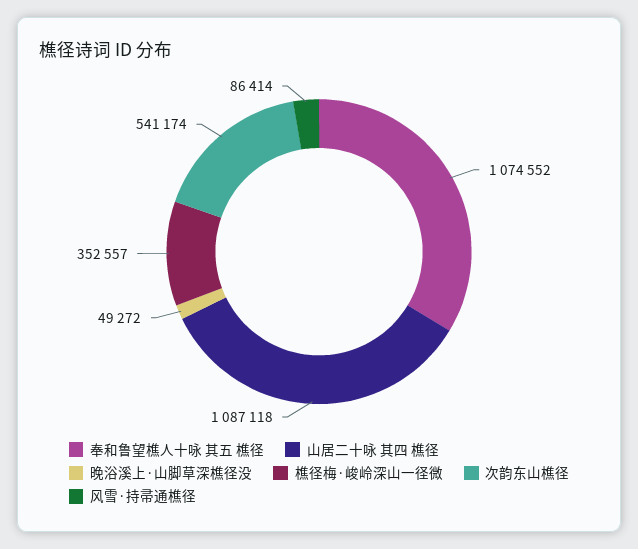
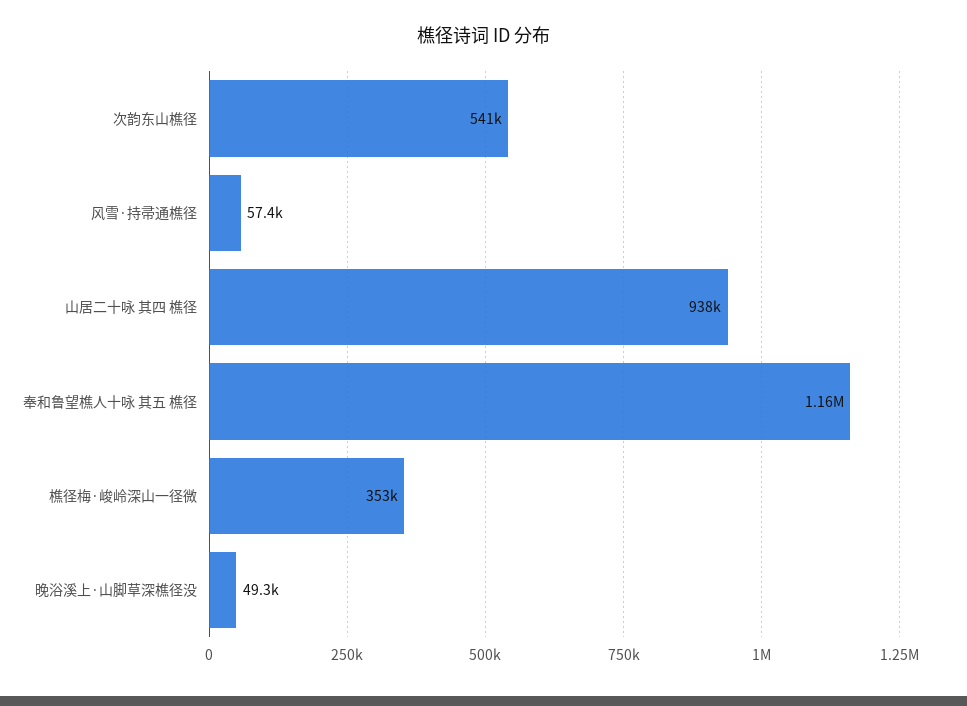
  {
-   "奉和鲁望樵人十咏 其五 樵径": 1074552,
+   "奉和鲁望樵人十咏 其五 樵径": 1160000,
-   "山居二十咏 其四 樵径": 1087118,
+   "山居二十咏 其四 樵径": 938000,
    "晚浴溪上·山脚草深樵径没": 49272,
    "樵径梅·峻岭深山一径微": 352557,
    "次韵东山樵径": 541174,
-   "风雪·持帚通樵径": 86414
+   "风雪·持帚通樵径": 57400
  }

